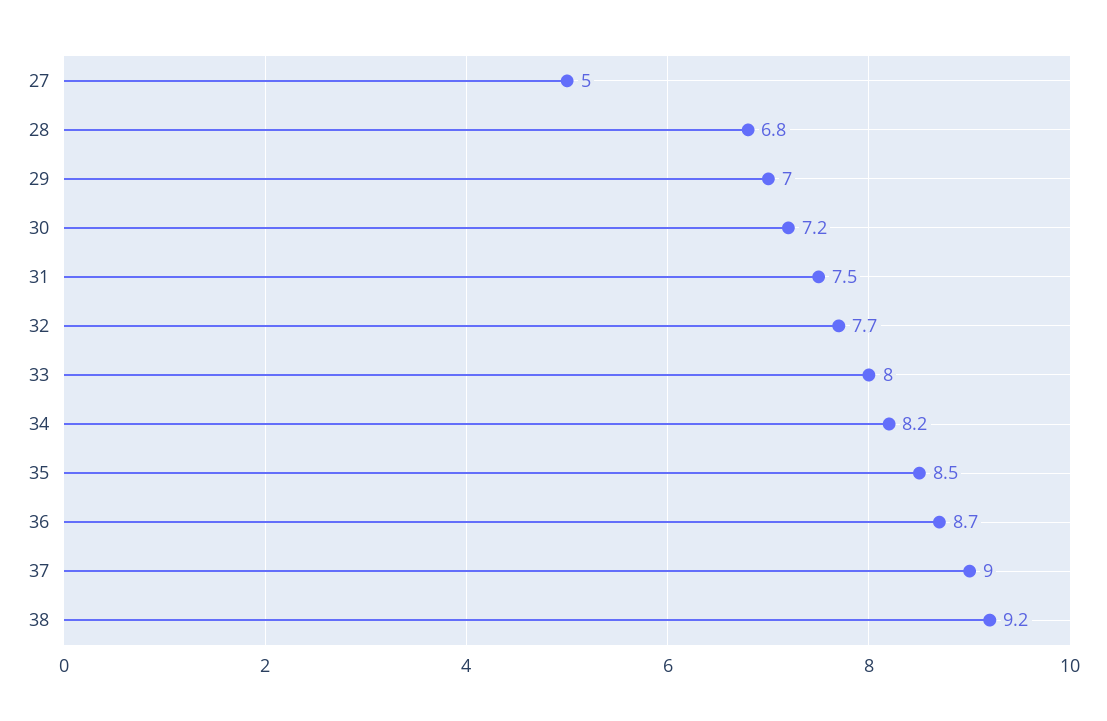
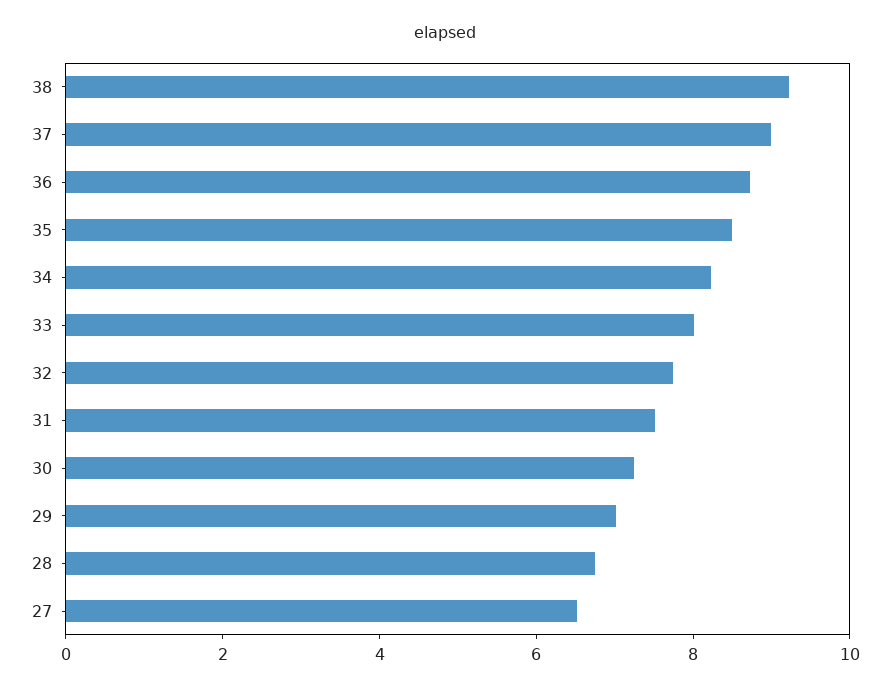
  {
-   "27": 5,
+   "27": 6.5,
    "28": 6.8,
    "29": 7,
    "30": 7.2,
    "31": 7.5,
    "32": 7.7,
    "33": 8,
    "34": 8.2,
    "35": 8.5,
    "36": 8.7,
    "37": 9,
    "38": 9.2
  }

